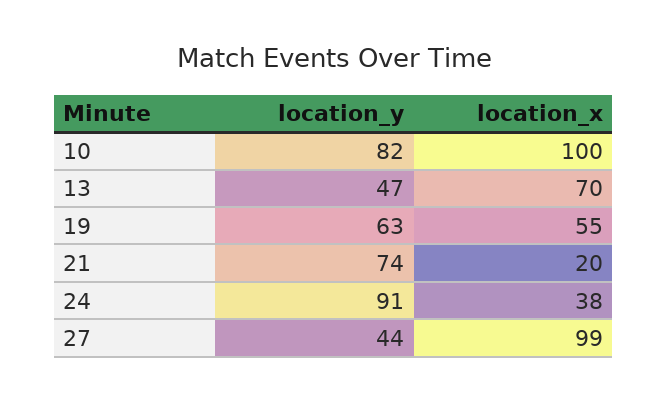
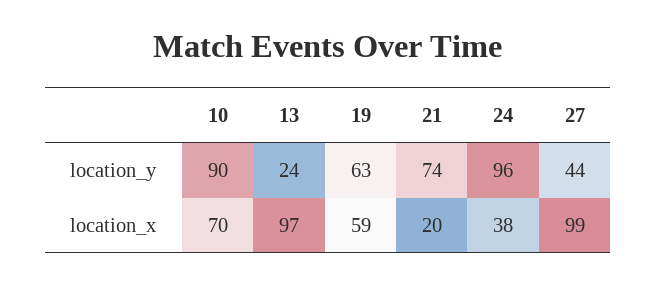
  {
    "location_y": {
-     "10": 82,
+     "10": 90,
-     "13": 47,
+     "13": 24,
      "19": 63,
      "21": 74,
-     "24": 91,
+     "24": 96,
      "27": 44
    },
    "location_x": {
-     "10": 100,
+     "10": 70,
-     "13": 70,
+     "13": 97,
-     "19": 55,
+     "19": 59,
      "21": 20,
      "24": 38,
      "27": 99
    }
  }

